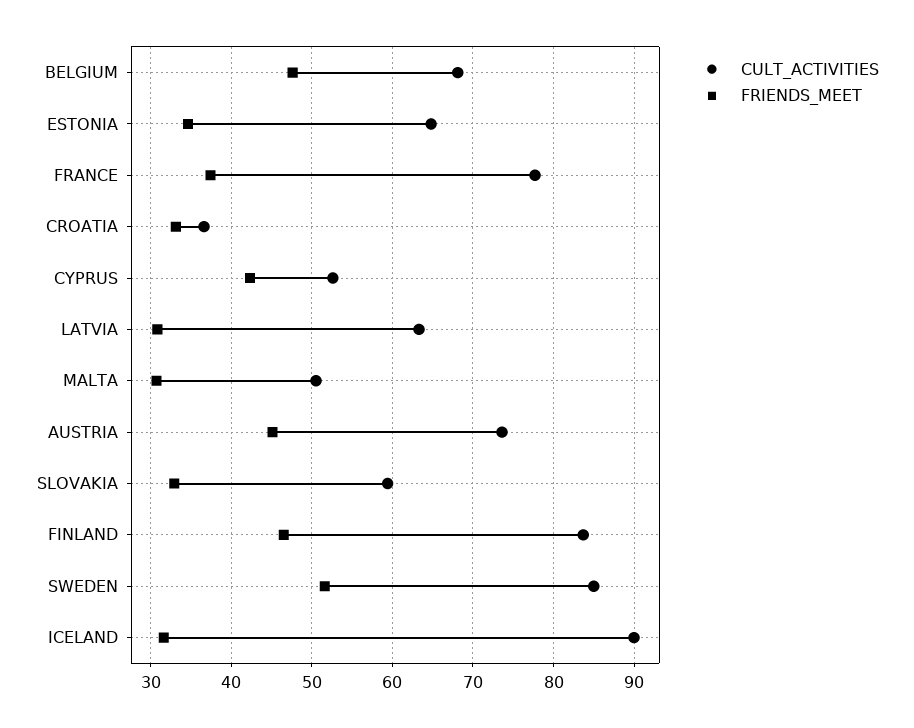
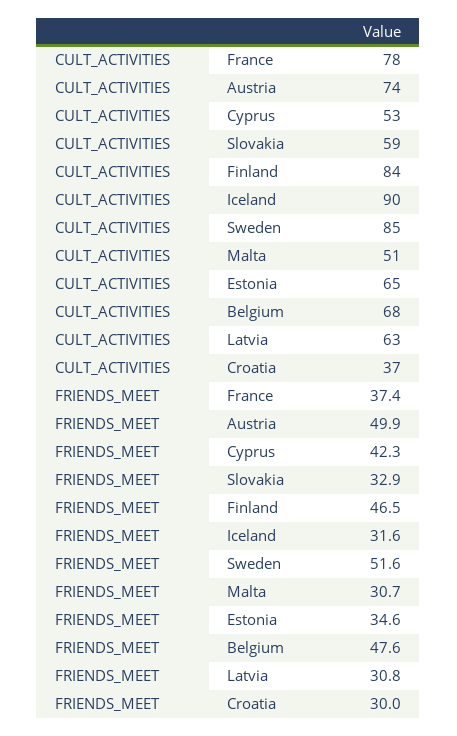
  {
    "CULT_ACTIVITIES": {
      "BELGIUM": 68,
      "ESTONIA": 65,
      "FRANCE": 78,
      "CROATIA": 37,
      "CYPRUS": 53,
      "LATVIA": 63,
      "MALTA": 51,
      "AUSTRIA": 74,
      "SLOVAKIA": 59,
      "FINLAND": 84,
      "SWEDEN": 85,
      "ICELAND": 90
    },
    "FRIENDS_MEET": {
      "BELGIUM": 47.6,
      "ESTONIA": 34.6,
      "FRANCE": 37.4,
-     "CROATIA": 33,
+     "CROATIA": 30,
      "CYPRUS": 42.3,
      "LATVIA": 30.8,
      "MALTA": 30.7,
-     "AUSTRIA": 45,
+     "AUSTRIA": 49.9,
      "SLOVAKIA": 32.9,
      "FINLAND": 46.5,
      "SWEDEN": 51.6,
      "ICELAND": 31.6
    }
  }

